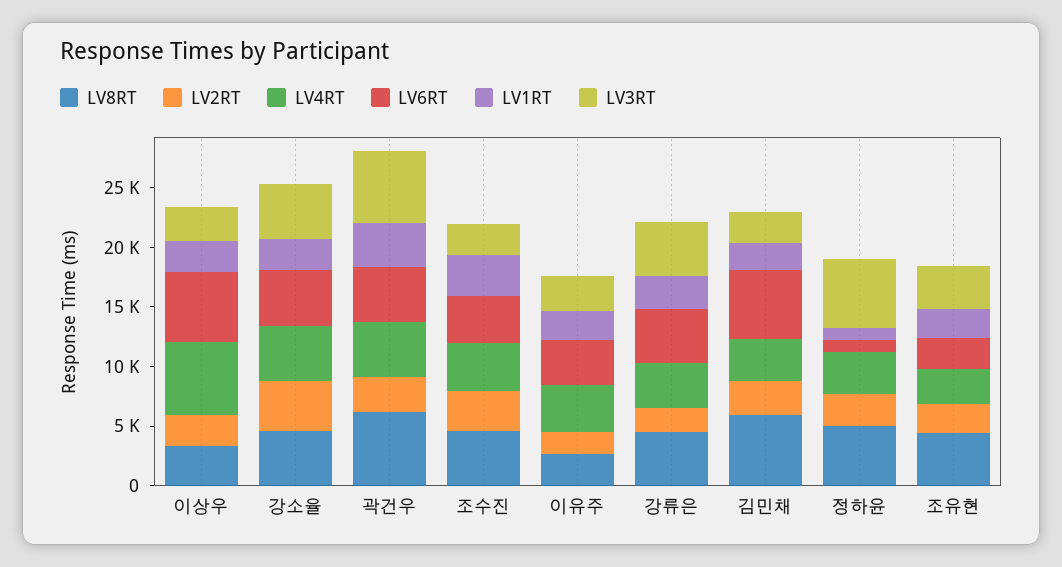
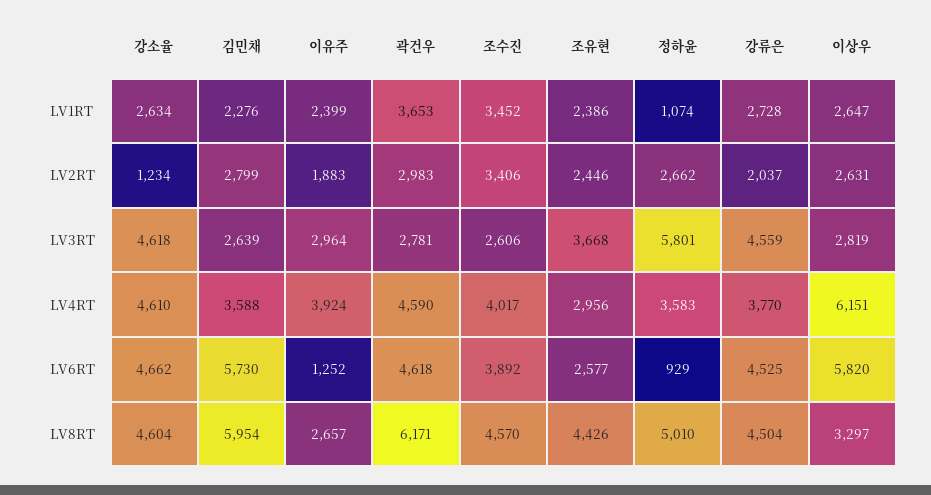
  {
    "LV8RT": {
      "이상우": 3297,
      "강소율": 4604,
      "곽건우": 6171,
      "조수진": 4570,
      "이유주": 2657,
      "강류은": 4504,
      "김민채": 5954,
      "정하윤": 5010,
      "조유현": 4426
    },
    "LV2RT": {
      "이상우": 2631,
-     "강소율": 4000,
+     "강소율": 1234,
      "곽건우": 2983,
      "조수진": 3406,
      "이유주": 1883,
      "강류은": 2037,
      "김민채": 2799,
      "정하윤": 2662,
      "조유현": 2446
    },
    "LV4RT": {
      "이상우": 6151,
      "강소율": 4610,
      "곽건우": 4590,
      "조수진": 4017,
      "이유주": 3924,
      "강류은": 3770,
      "김민채": 3588,
      "정하윤": 3583,
      "조유현": 2956
    },
    "LV6RT": {
      "이상우": 5820,
      "강소율": 4662,
      "곽건우": 4618,
      "조수진": 3892,
-     "이유주": 4000,
+     "이유주": 1252,
      "강류은": 4525,
      "김민채": 5730,
      "정하윤": 929,
      "조유현": 2577
    },
    "LV1RT": {
      "이상우": 2647,
      "강소율": 2634,
      "곽건우": 3653,
      "조수진": 3452,
      "이유주": 2399,
      "강류은": 2728,
      "김민채": 2276,
      "정하윤": 1074,
      "조유현": 2386
    },
    "LV3RT": {
      "이상우": 2819,
      "강소율": 4618,
-     "곽건우": 6000,
+     "곽건우": 2781,
      "조수진": 2606,
      "이유주": 2964,
      "강류은": 4559,
      "김민채": 2639,
      "정하윤": 5801,
      "조유현": 3668
    }
  }

